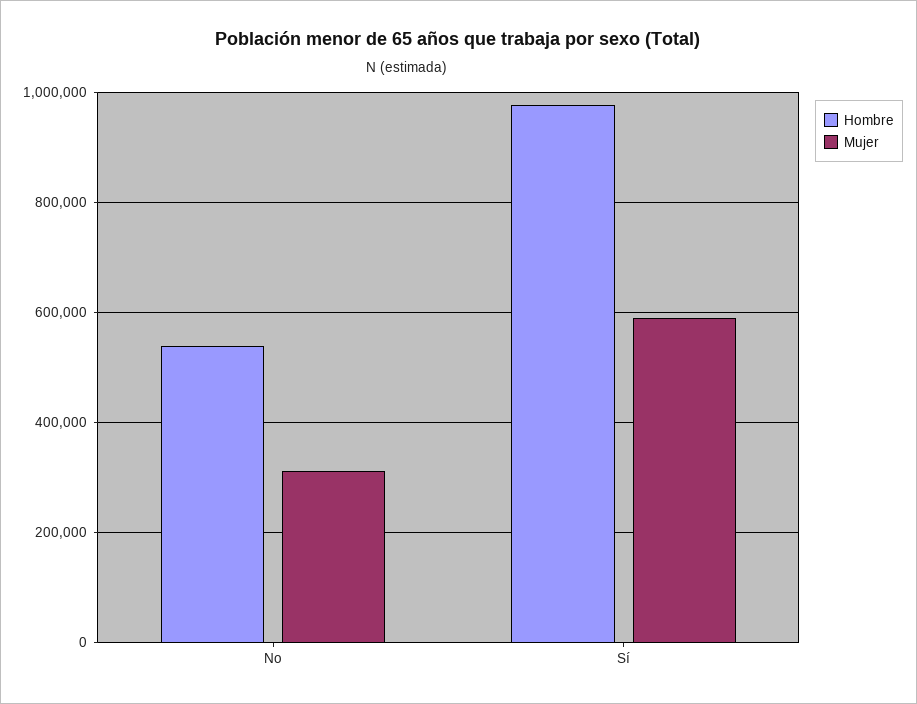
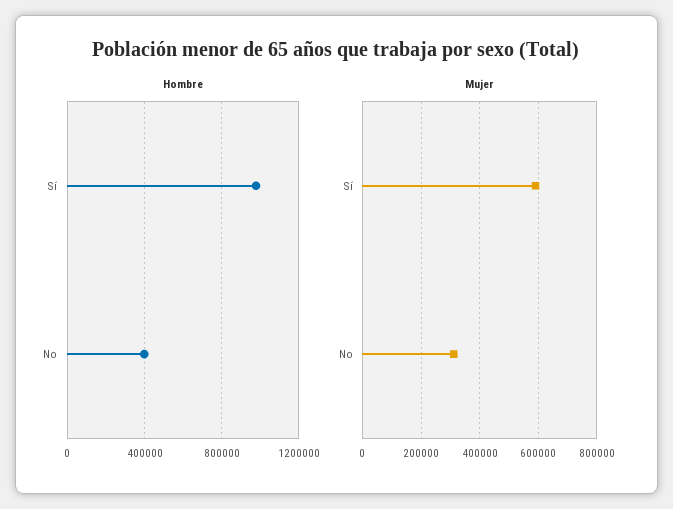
  {
    "Hombre": {
-     "No": 540000,
+     "No": 400000,
      "Sí": 980000
    },
    "Mujer": {
      "No": 320000,
      "Sí": 600000
    }
  }

